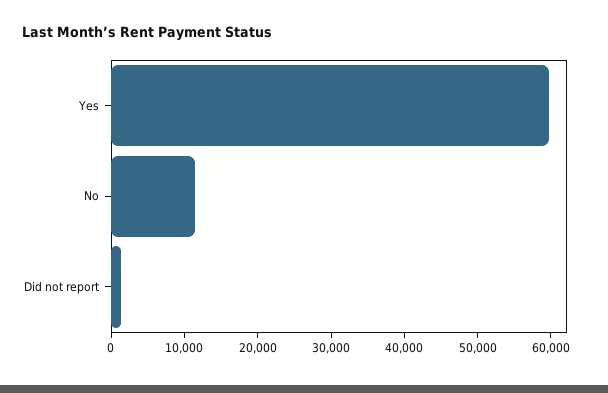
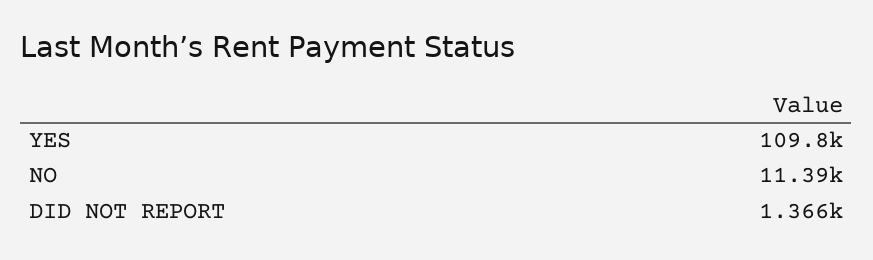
  {
-   "Yes": 60000,
+   "Yes": 109800,
    "No": 11390,
    "Did not report": 1366
  }

